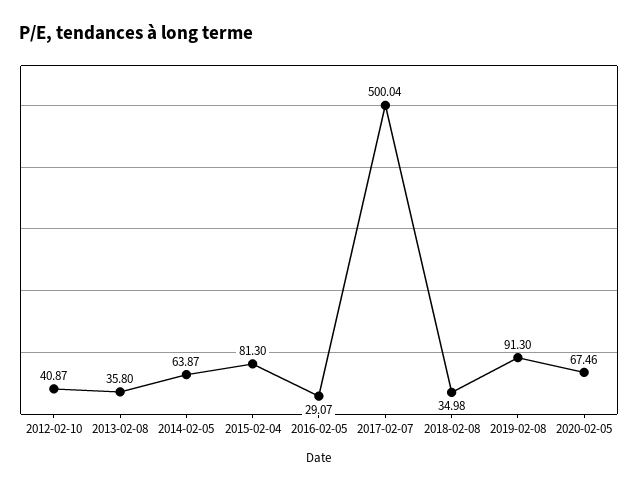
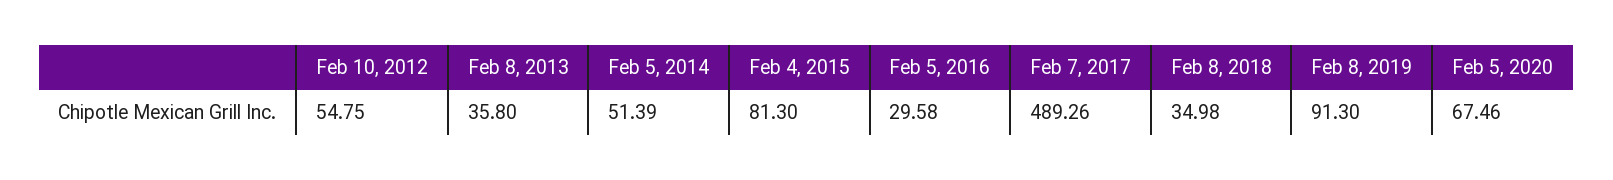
  {
-   "2012-02-10": 40.87,
+   "2012-02-10": 54.75,
    "2013-02-08": 35.8,
-   "2014-02-05": 63.87,
+   "2014-02-05": 51.39,
    "2015-02-04": 81.3,
-   "2016-02-05": 29.07,
+   "2016-02-05": 29.58,
-   "2017-02-07": 500.04,
+   "2017-02-07": 489.26,
    "2018-02-08": 34.98,
    "2019-02-08": 91.3,
    "2020-02-05": 67.46
  }

